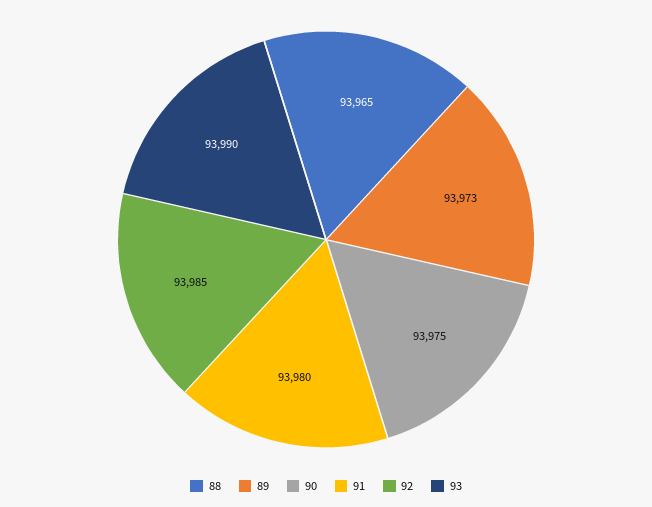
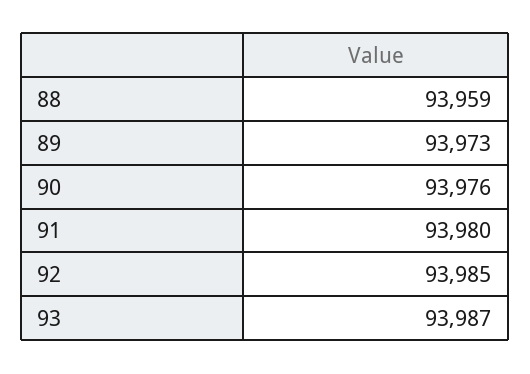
  {
-   "88": 93965,
+   "88": 93959,
    "89": 93973,
-   "90": 93975,
+   "90": 93976,
    "91": 93980,
    "92": 93985,
-   "93": 93990
+   "93": 93987
  }

